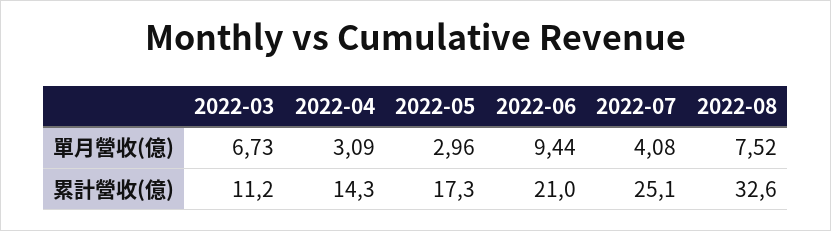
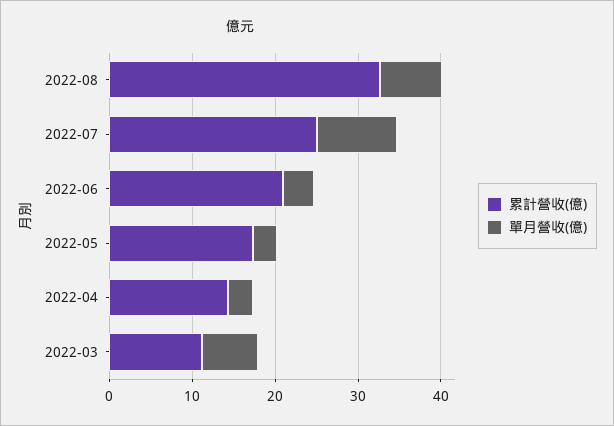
  {
    "單月營收(億)": {
      "2022-03": 6.73,
      "2022-04": 3.09,
      "2022-05": 2.96,
-     "2022-06": 9.44,
+     "2022-06": 4,
-     "2022-07": 4.08,
+     "2022-07": 10,
      "2022-08": 7.52
    },
    "累計營收(億)": {
      "2022-03": 11.2,
      "2022-04": 14.3,
      "2022-05": 17.3,
      "2022-06": 21,
      "2022-07": 25.1,
      "2022-08": 32.6
    }
  }

